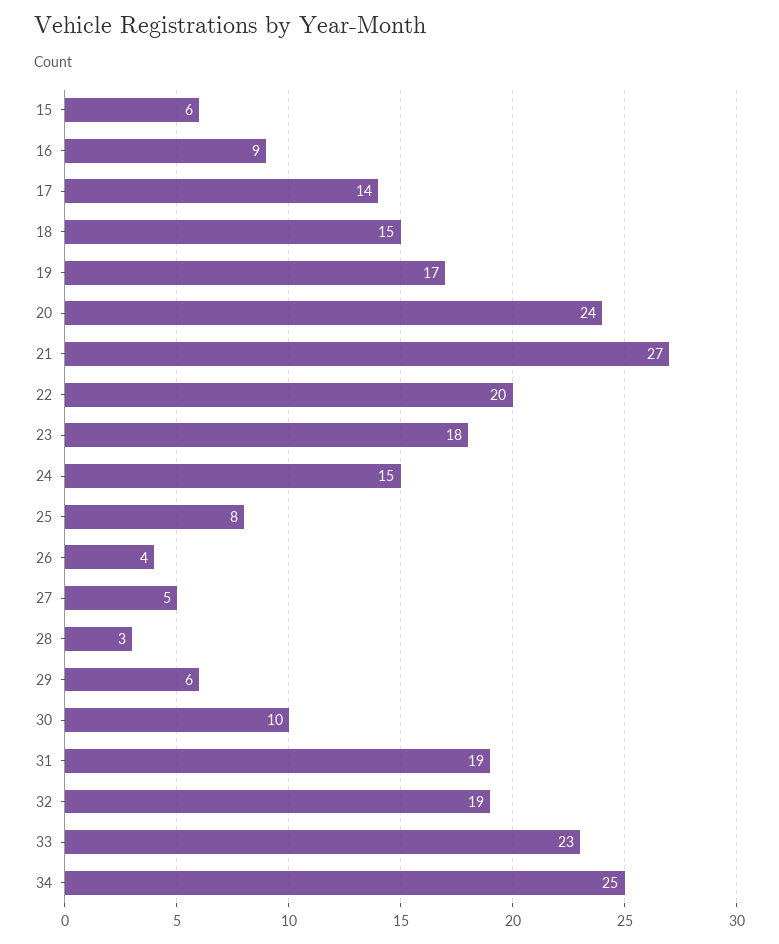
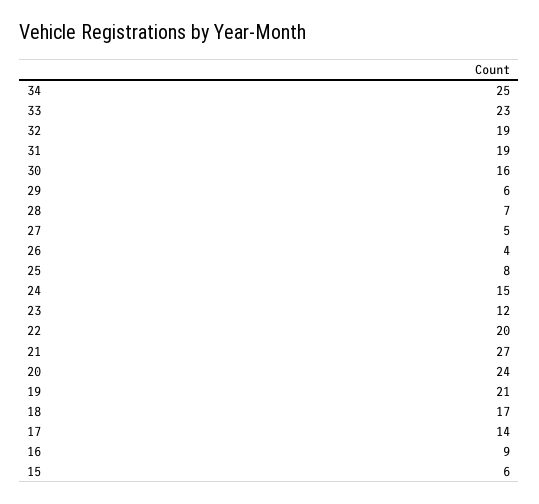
  {
    "15": 6,
    "16": 9,
    "17": 14,
-   "18": 15,
+   "18": 17,
-   "19": 17,
+   "19": 21,
    "20": 24,
    "21": 27,
    "22": 20,
-   "23": 18,
+   "23": 12,
    "24": 15,
    "25": 8,
    "26": 4,
    "27": 5,
-   "28": 3,
+   "28": 7,
    "29": 6,
-   "30": 10,
+   "30": 16,
    "31": 19,
    "32": 19,
    "33": 23,
    "34": 25
  }

